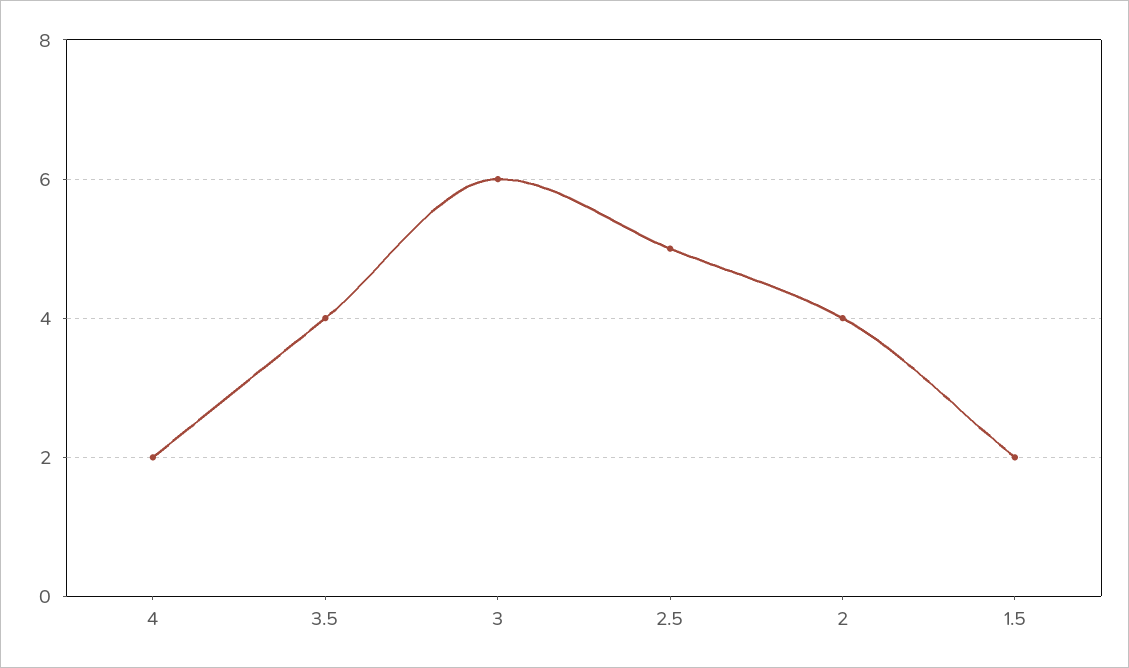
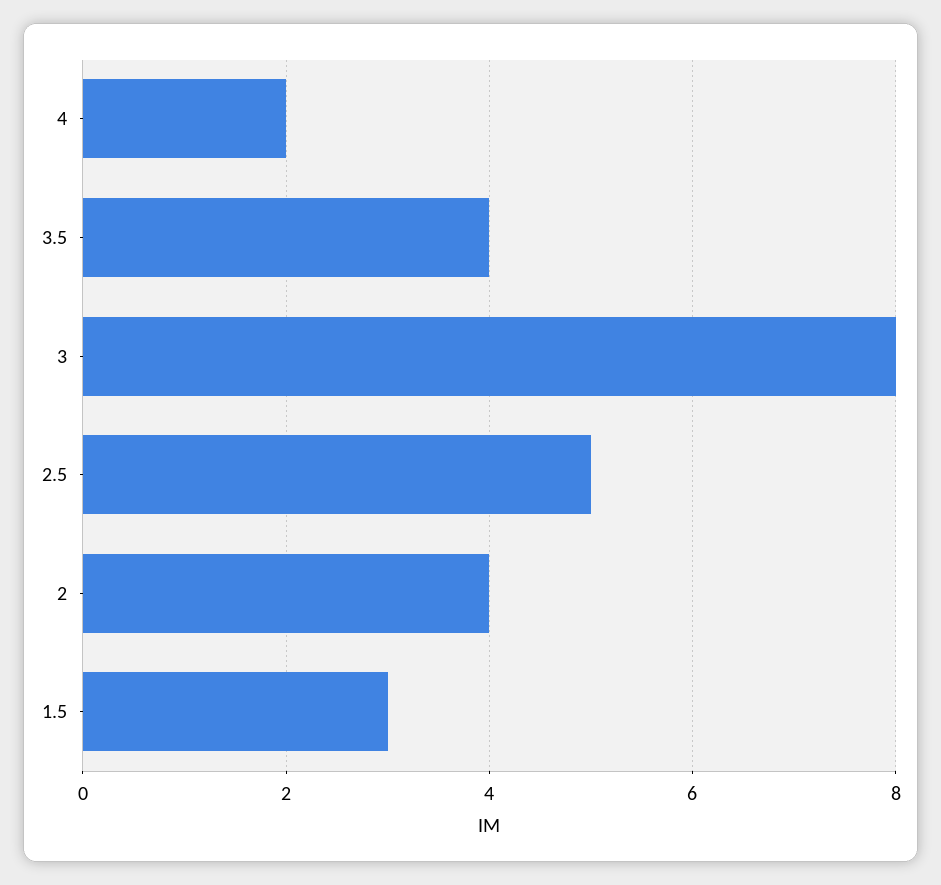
  {
    "4": 2,
    "3.5": 4,
-   "3": 6,
+   "3": 8,
    "2.5": 5,
    "2": 4,
-   "1.5": 2
+   "1.5": 3
  }

